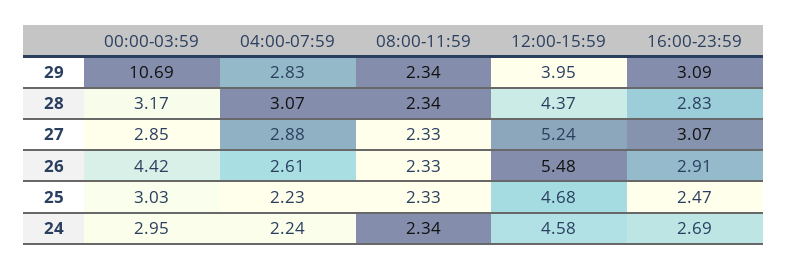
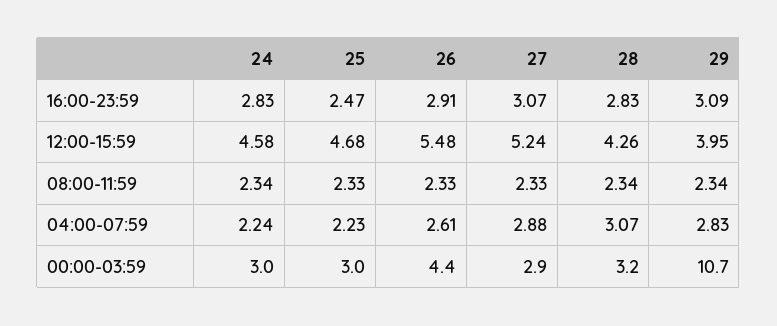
  {
    "00:00-03:59": {
      "29": 10.69,
      "28": 3.17,
      "27": 2.85,
      "26": 4.42,
      "25": 3.03,
      "24": 2.95
    },
    "04:00-07:59": {
      "29": 2.83,
      "28": 3.07,
      "27": 2.88,
      "26": 2.61,
      "25": 2.23,
      "24": 2.24
    },
    "08:00-11:59": {
      "29": 2.34,
      "28": 2.34,
      "27": 2.33,
      "26": 2.33,
      "25": 2.33,
      "24": 2.34
    },
    "12:00-15:59": {
      "29": 3.95,
-     "28": 4.37,
+     "28": 4.26,
      "27": 5.24,
      "26": 5.48,
      "25": 4.68,
      "24": 4.58
    },
    "16:00-23:59": {
      "29": 3.09,
      "28": 2.83,
      "27": 3.07,
      "26": 2.91,
      "25": 2.47,
-     "24": 2.69
+     "24": 2.83
    }
  }

